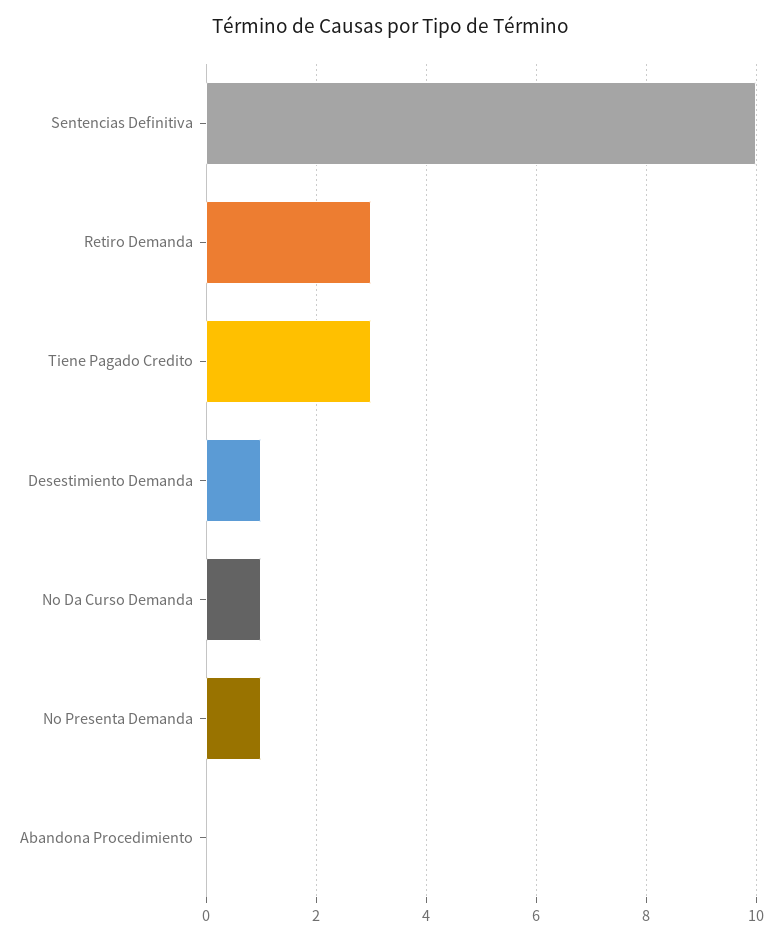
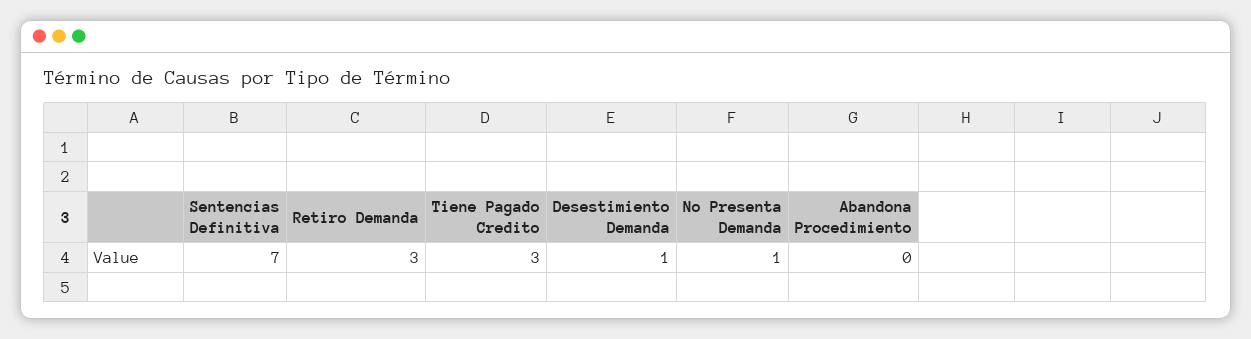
  {
-   "Sentencias Definitiva": 10,
+   "Sentencias Definitiva": 7,
    "Retiro Demanda": 3,
    "Tiene Pagado Credito": 3,
    "Desestimiento Demanda": 1,
-   "No Da Curso Demanda": 1,
    "No Presenta Demanda": 1,
    "Abandona Procedimiento": 0
  }

